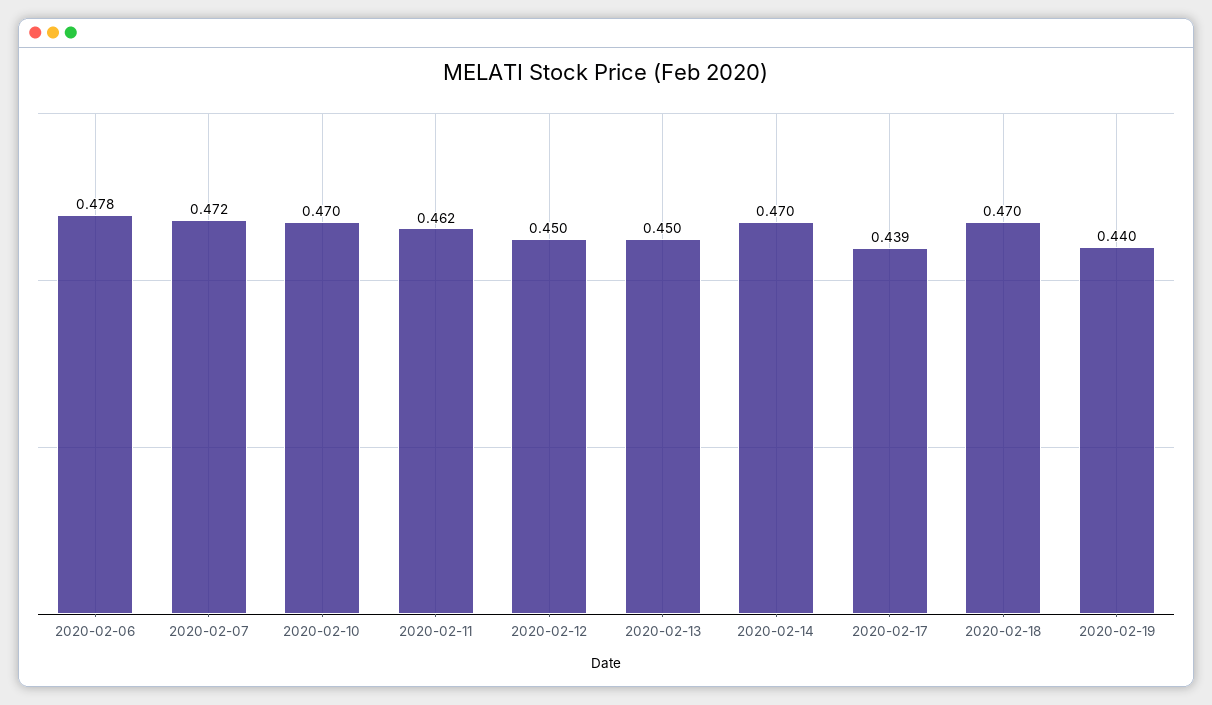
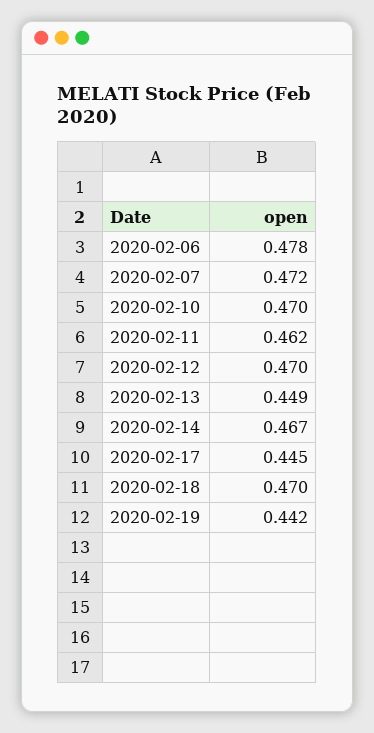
  {
    "2020-02-06": 0.478,
    "2020-02-07": 0.472,
    "2020-02-10": 0.47,
    "2020-02-11": 0.462,
-   "2020-02-12": 0.45,
+   "2020-02-12": 0.47,
-   "2020-02-13": 0.45,
+   "2020-02-13": 0.449,
-   "2020-02-14": 0.47,
+   "2020-02-14": 0.467,
-   "2020-02-17": 0.439,
+   "2020-02-17": 0.445,
    "2020-02-18": 0.47,
-   "2020-02-19": 0.44
+   "2020-02-19": 0.442
  }

